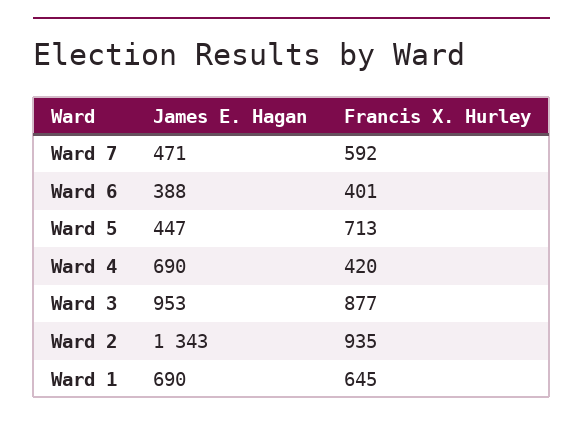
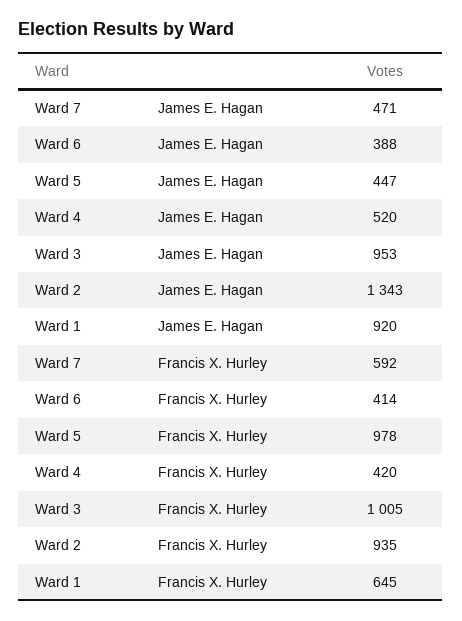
  {
    "James E. Hagan": {
      "Ward 7": 471,
      "Ward 6": 388,
      "Ward 5": 447,
-     "Ward 4": 690,
+     "Ward 4": 520,
      "Ward 3": 953,
      "Ward 2": 1343,
-     "Ward 1": 690
+     "Ward 1": 920
    },
    "Francis X. Hurley": {
      "Ward 7": 592,
-     "Ward 6": 401,
+     "Ward 6": 414,
-     "Ward 5": 713,
+     "Ward 5": 978,
      "Ward 4": 420,
-     "Ward 3": 877,
+     "Ward 3": 1005,
      "Ward 2": 935,
      "Ward 1": 645
    }
  }

